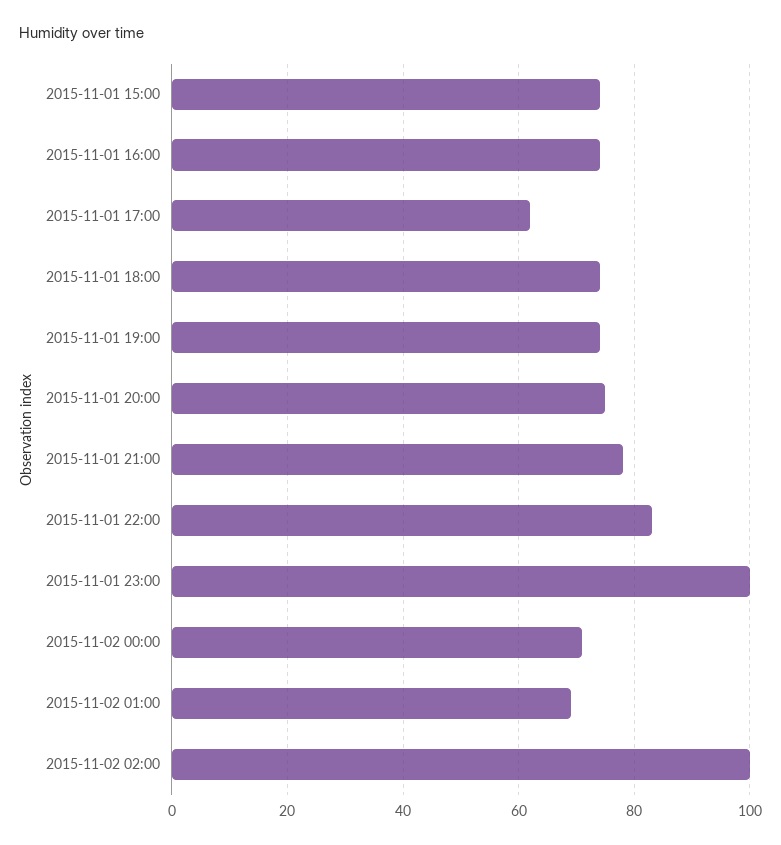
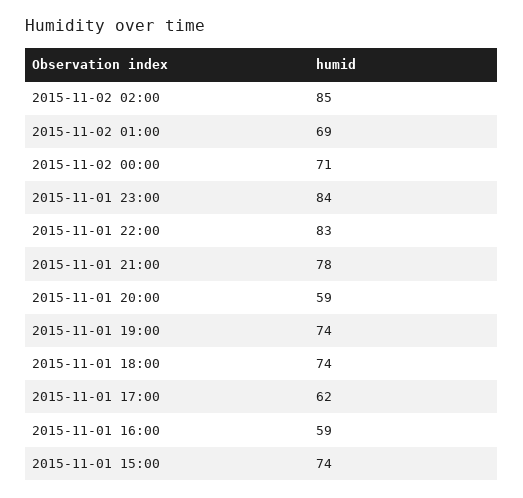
  {
    "2015-11-01 15:00": 74,
-   "2015-11-01 16:00": 75,
+   "2015-11-01 16:00": 59,
    "2015-11-01 17:00": 62,
    "2015-11-01 18:00": 74,
    "2015-11-01 19:00": 74,
-   "2015-11-01 20:00": 75,
+   "2015-11-01 20:00": 59,
    "2015-11-01 21:00": 78,
    "2015-11-01 22:00": 83,
-   "2015-11-01 23:00": 100,
+   "2015-11-01 23:00": 84,
    "2015-11-02 00:00": 71,
    "2015-11-02 01:00": 69,
-   "2015-11-02 02:00": 100
+   "2015-11-02 02:00": 85
  }

